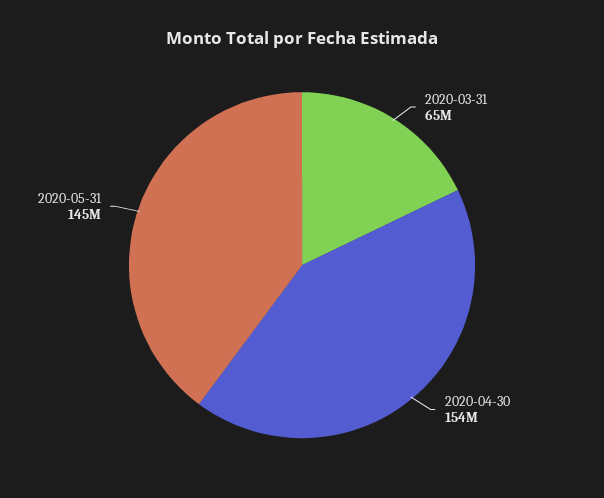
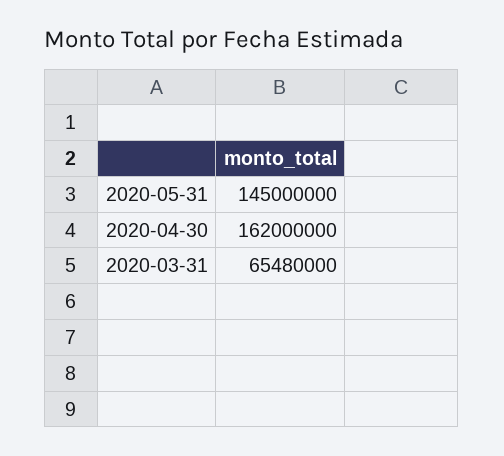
  {
    "2020-03-31": 65480000,
-   "2020-04-30": 154000000,
+   "2020-04-30": 162000000,
    "2020-05-31": 145000000
  }

